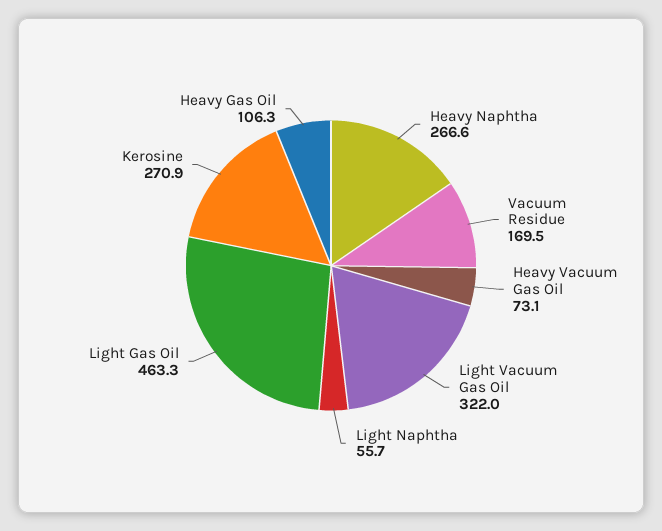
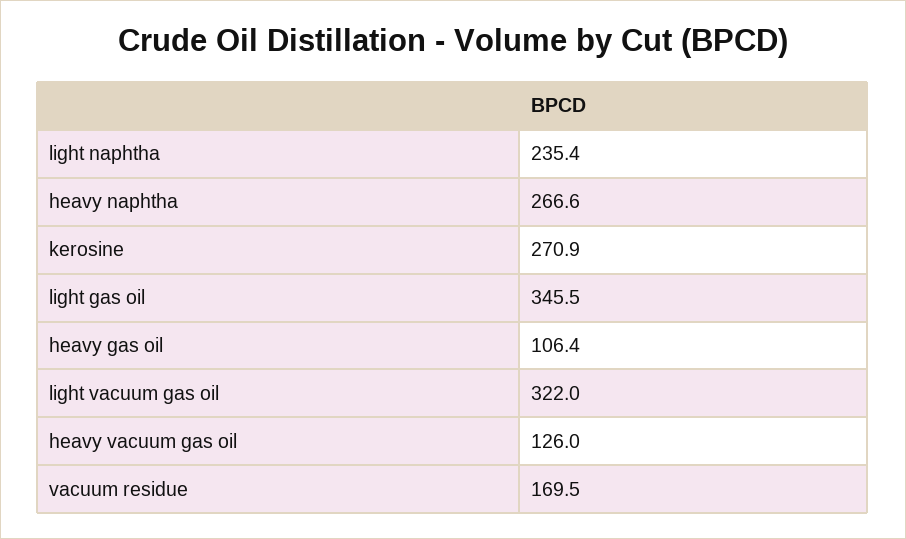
  {
    "Heavy Naphtha": 266.6,
    "Vacuum Residue": 169.5,
-   "Heavy Vacuum Gas Oil": 73.1,
+   "Heavy Vacuum Gas Oil": 126,
    "Light Vacuum Gas Oil": 322,
-   "Light Naphtha": 55.7,
+   "Light Naphtha": 235.4,
-   "Light Gas Oil": 463.3,
+   "Light Gas Oil": 345.5,
    "Kerosine": 270.9,
-   "Heavy Gas Oil": 106.3
+   "Heavy Gas Oil": 106.4
  }

